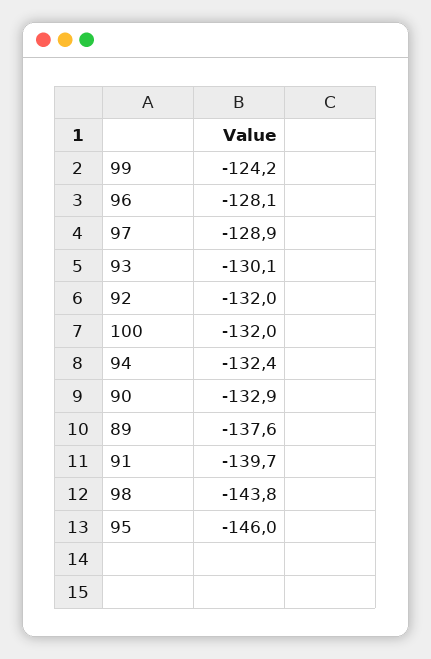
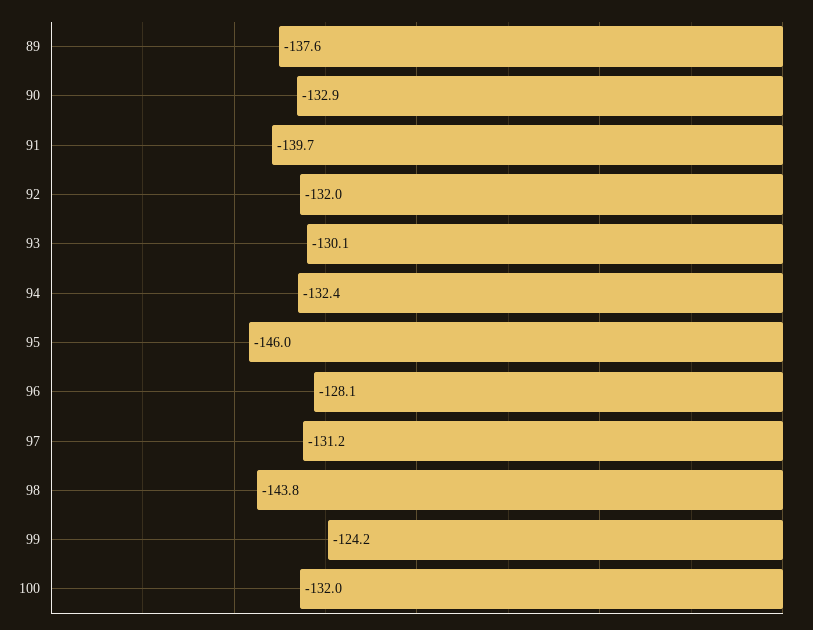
  {
    "99": -124.2,
    "96": -128.1,
-   "97": -128.9,
+   "97": -131.2,
    "93": -130.1,
    "92": -132,
    "100": -132,
    "94": -132.4,
    "90": -132.9,
    "89": -137.6,
    "91": -139.7,
    "98": -143.8,
    "95": -146
  }

